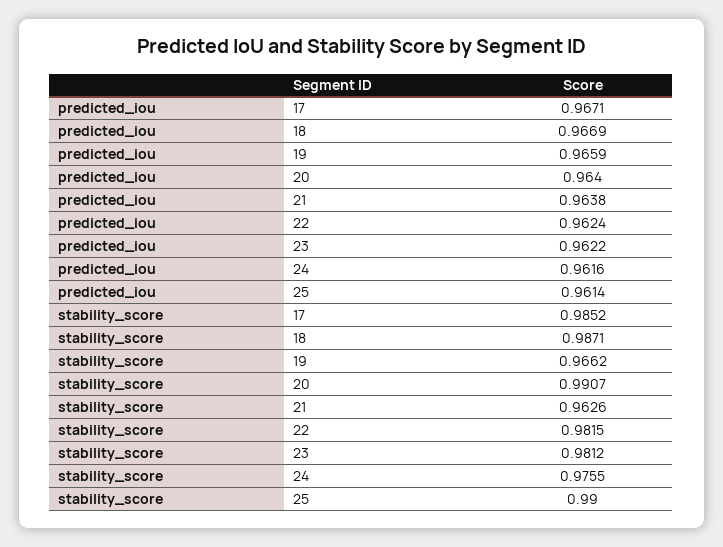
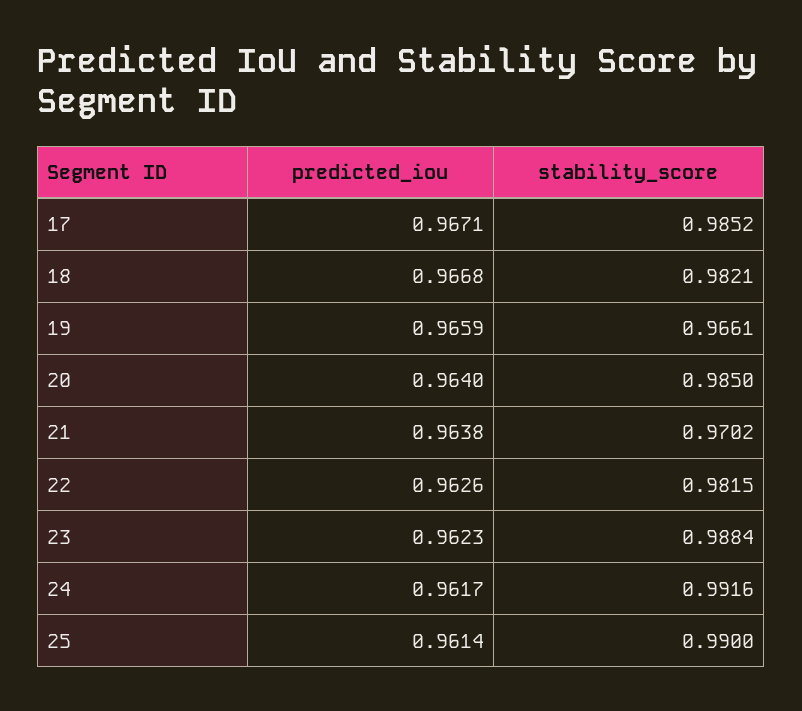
  {
    "predicted_iou": {
      "17": 0.9671,
-     "18": 0.9669,
+     "18": 0.9668,
      "19": 0.9659,
      "20": 0.964,
      "21": 0.9638,
-     "22": 0.9624,
+     "22": 0.9626,
-     "23": 0.9622,
+     "23": 0.9623,
-     "24": 0.9616,
+     "24": 0.9617,
      "25": 0.9614
    },
    "stability_score": {
      "17": 0.9852,
-     "18": 0.9871,
+     "18": 0.9821,
-     "19": 0.9662,
+     "19": 0.9661,
-     "20": 0.9907,
+     "20": 0.985,
-     "21": 0.9626,
+     "21": 0.9702,
      "22": 0.9815,
-     "23": 0.9812,
+     "23": 0.9884,
-     "24": 0.9755,
+     "24": 0.9916,
      "25": 0.99
    }
  }

